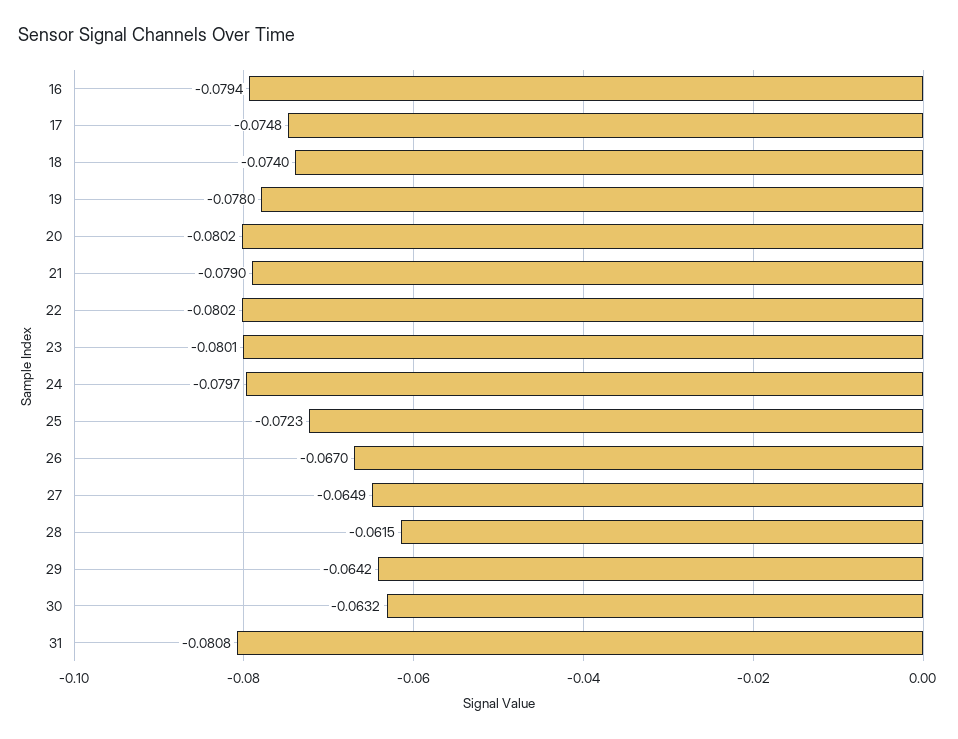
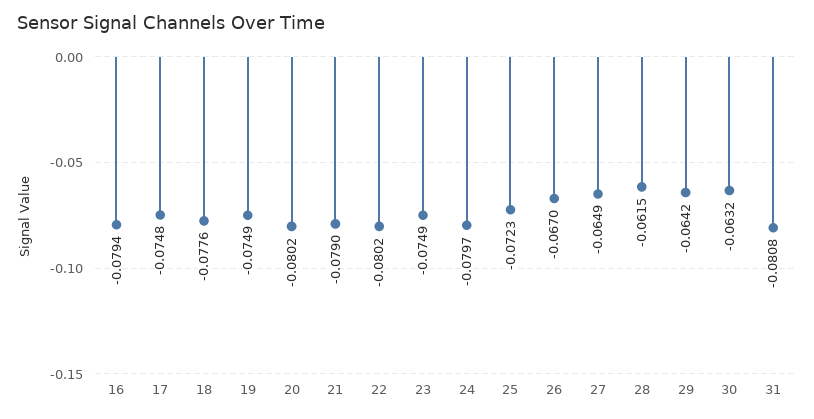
  {
    "16": -0.0794,
    "17": -0.0748,
-   "18": -0.074,
+   "18": -0.0776,
-   "19": -0.078,
+   "19": -0.0749,
    "20": -0.0802,
    "21": -0.079,
    "22": -0.0802,
-   "23": -0.0801,
+   "23": -0.0749,
    "24": -0.0797,
    "25": -0.0723,
    "26": -0.067,
    "27": -0.0649,
    "28": -0.0615,
    "29": -0.0642,
    "30": -0.0632,
    "31": -0.0808
  }

